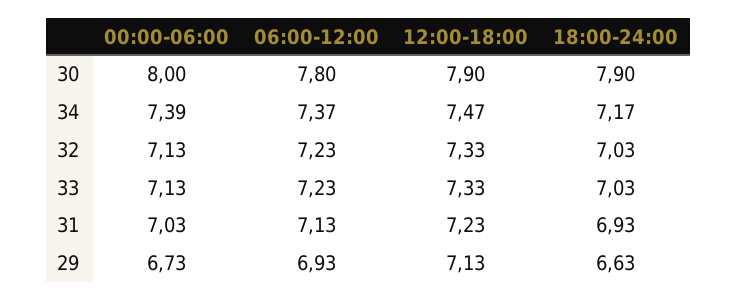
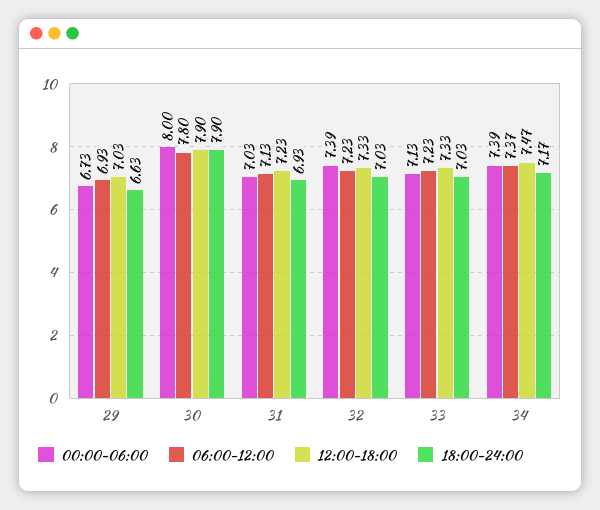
  {
    "00:00-06:00": {
      "30": 8,
      "34": 7.39,
-     "32": 7.13,
+     "32": 7.39,
      "33": 7.13,
      "31": 7.03,
      "29": 6.73
    },
    "06:00-12:00": {
      "30": 7.8,
      "34": 7.37,
      "32": 7.23,
      "33": 7.23,
      "31": 7.13,
      "29": 6.93
    },
    "12:00-18:00": {
      "30": 7.9,
      "34": 7.47,
      "32": 7.33,
      "33": 7.33,
      "31": 7.23,
-     "29": 7.13
+     "29": 7.03
    },
    "18:00-24:00": {
      "30": 7.9,
      "34": 7.17,
      "32": 7.03,
      "33": 7.03,
      "31": 6.93,
      "29": 6.63
    }
  }

